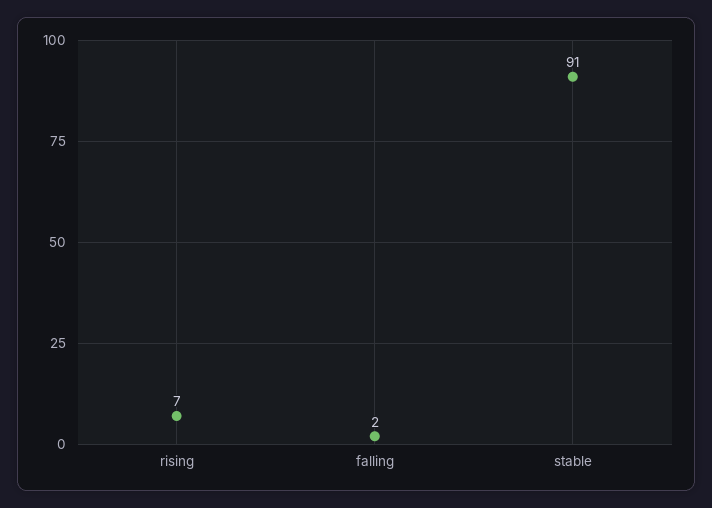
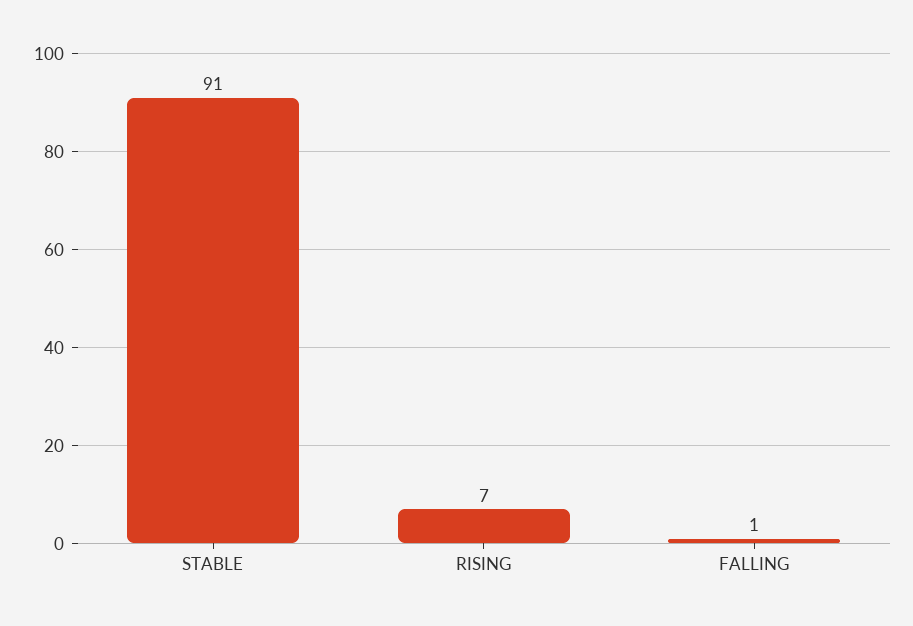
  {
    "rising": 7,
-   "falling": 2,
+   "falling": 1,
    "stable": 91
  }

